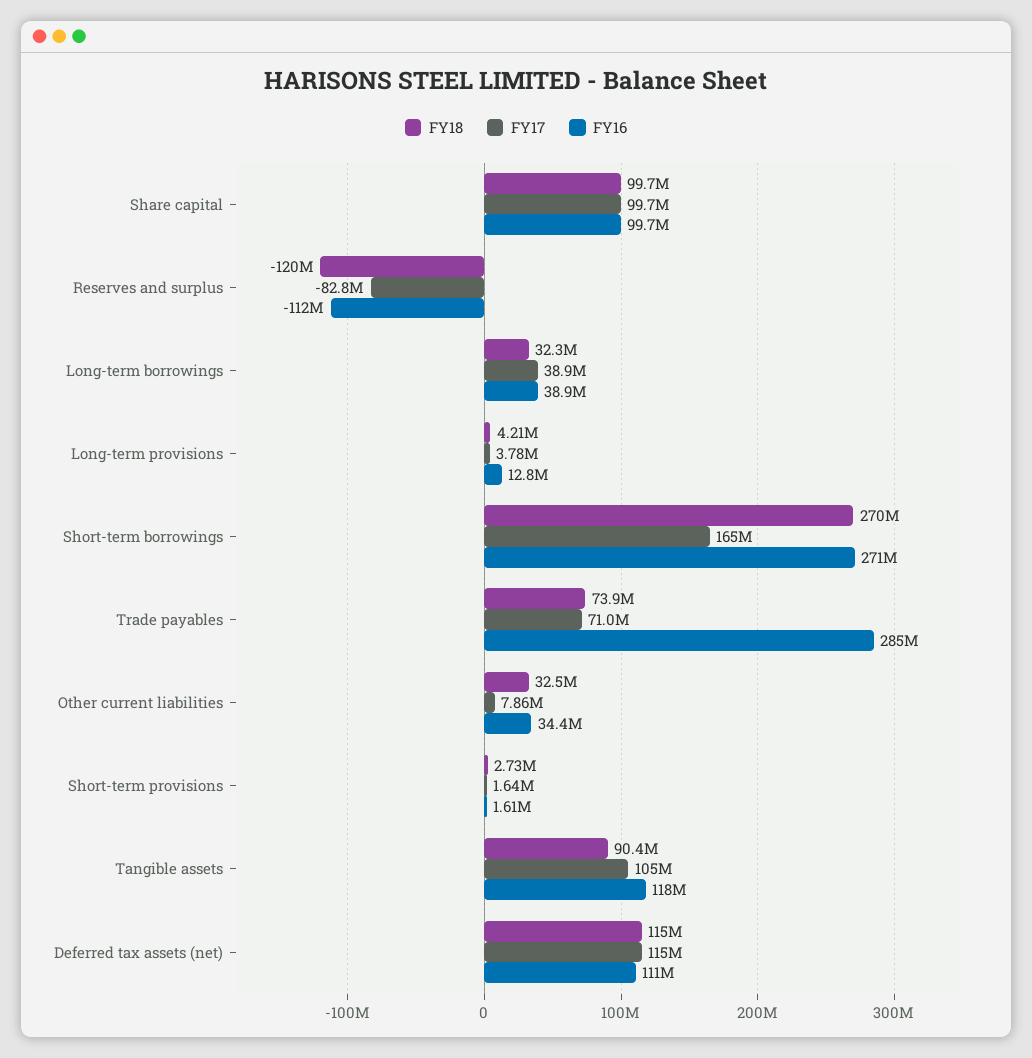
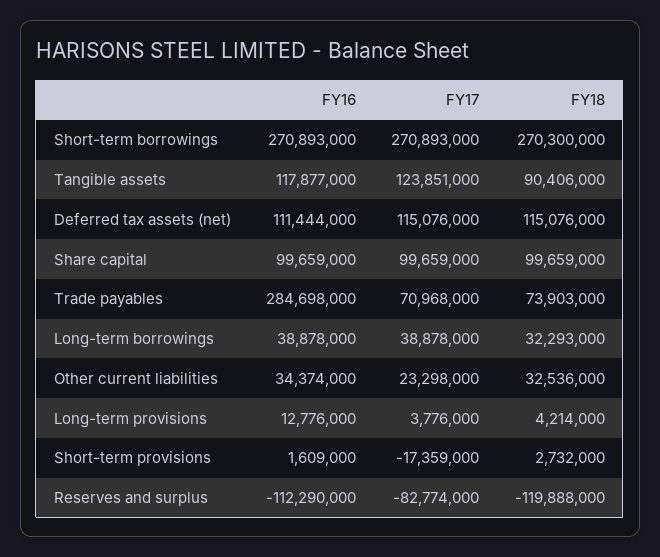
  {
    "FY18": {
      "Share capital": 99659000,
      "Reserves and surplus": -119888000,
      "Long-term borrowings": 32293000,
      "Long-term provisions": 4214000,
      "Short-term borrowings": 270300000,
      "Trade payables": 73903000,
      "Other current liabilities": 32536000,
      "Short-term provisions": 2732000,
      "Tangible assets": 90406000,
      "Deferred tax assets (net)": 115076000
    },
    "FY17": {
      "Share capital": 99659000,
      "Reserves and surplus": -82774000,
      "Long-term borrowings": 38878000,
      "Long-term provisions": 3776000,
-     "Short-term borrowings": 165000000,
+     "Short-term borrowings": 270893000,
      "Trade payables": 70968000,
-     "Other current liabilities": 7860000,
+     "Other current liabilities": 23298000,
-     "Short-term provisions": 1640000,
+     "Short-term provisions": -17359000,
-     "Tangible assets": 105000000,
+     "Tangible assets": 123851000,
      "Deferred tax assets (net)": 115076000
    },
    "FY16": {
      "Share capital": 99659000,
      "Reserves and surplus": -112290000,
      "Long-term borrowings": 38878000,
      "Long-term provisions": 12776000,
      "Short-term borrowings": 270893000,
      "Trade payables": 284698000,
      "Other current liabilities": 34374000,
      "Short-term provisions": 1609000,
      "Tangible assets": 117877000,
      "Deferred tax assets (net)": 111444000
    }
  }

